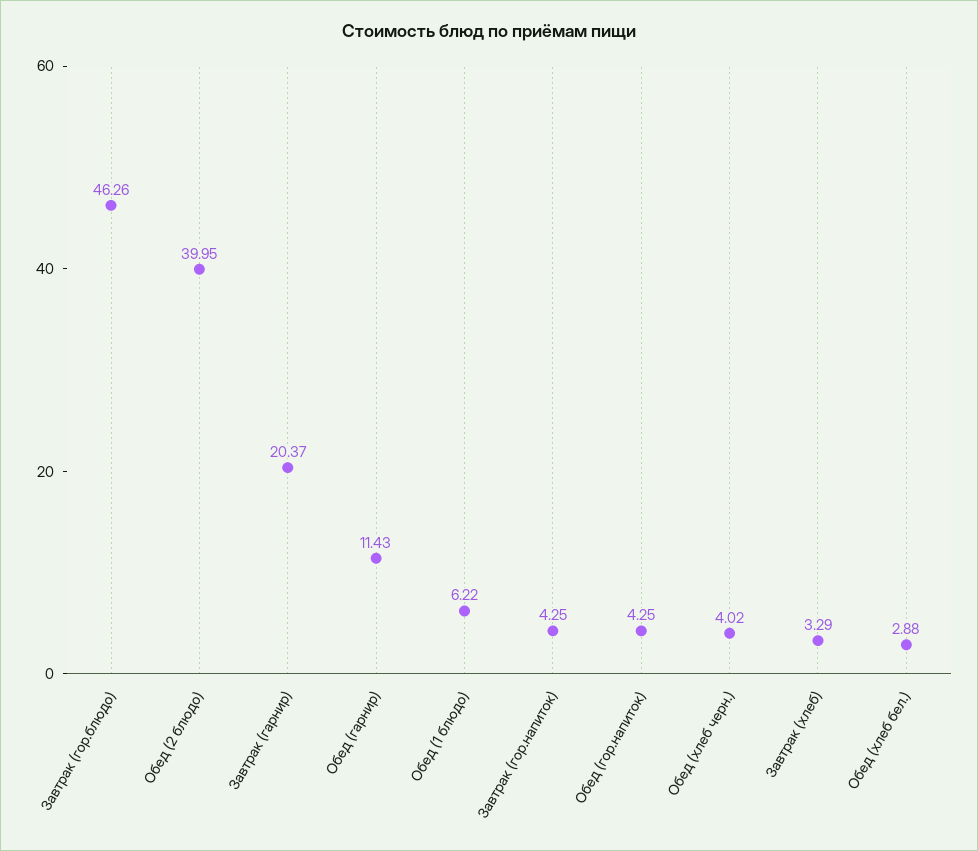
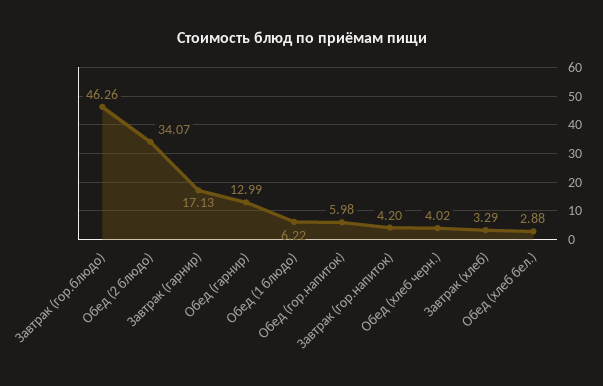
  {
    "Завтрак (гор.блюдо)": 46.26,
-   "Обед (2 блюдо)": 39.95,
+   "Обед (2 блюдо)": 34.07,
-   "Завтрак (гарнир)": 20.37,
+   "Завтрак (гарнир)": 17.13,
-   "Обед (гарнир)": 11.43,
+   "Обед (гарнир)": 12.99,
    "Обед (1 блюдо)": 6.22,
-   "Завтрак (гор.напиток)": 4.25,
+   "Завтрак (гор.напиток)": 4.2,
-   "Обед (гор.напиток)": 4.25,
+   "Обед (гор.напиток)": 5.98,
    "Обед (хлеб черн.)": 4.02,
    "Завтрак (хлеб)": 3.29,
    "Обед (хлеб бел.)": 2.88
  }

